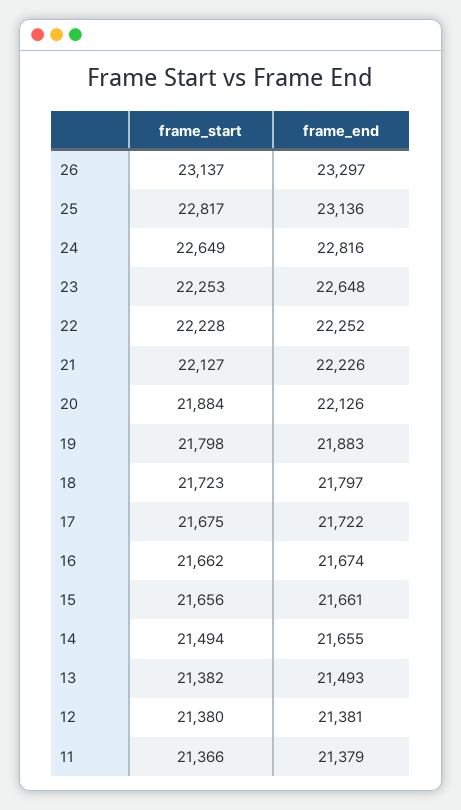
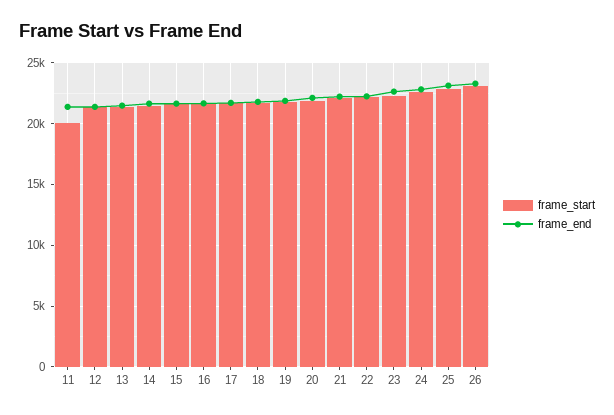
  {
    "frame_start": {
      "26": 23137,
      "25": 22817,
      "24": 22649,
      "23": 22253,
      "22": 22228,
      "21": 22127,
      "20": 21884,
      "19": 21798,
      "18": 21723,
      "17": 21675,
      "16": 21662,
      "15": 21656,
      "14": 21494,
      "13": 21382,
      "12": 21380,
-     "11": 21366
+     "11": 20000
    },
    "frame_end": {
      "26": 23297,
      "25": 23136,
      "24": 22816,
      "23": 22648,
      "22": 22252,
      "21": 22226,
      "20": 22126,
      "19": 21883,
      "18": 21797,
      "17": 21722,
      "16": 21674,
      "15": 21661,
      "14": 21655,
      "13": 21493,
      "12": 21381,
      "11": 21379
    }
  }

